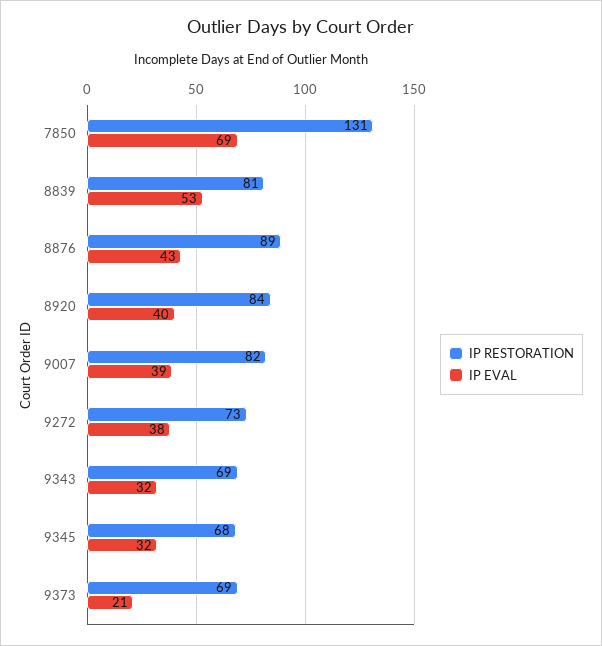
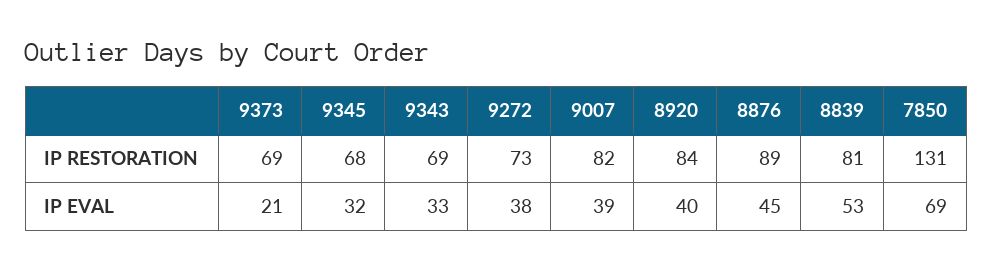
  {
    "IP RESTORATION": {
      "7850": 131,
      "8839": 81,
      "8876": 89,
      "8920": 84,
      "9007": 82,
      "9272": 73,
      "9343": 69,
      "9345": 68,
      "9373": 69
    },
    "IP EVAL": {
      "7850": 69,
      "8839": 53,
-     "8876": 43,
+     "8876": 45,
      "8920": 40,
      "9007": 39,
      "9272": 38,
-     "9343": 32,
+     "9343": 33,
      "9345": 32,
      "9373": 21
    }
  }

